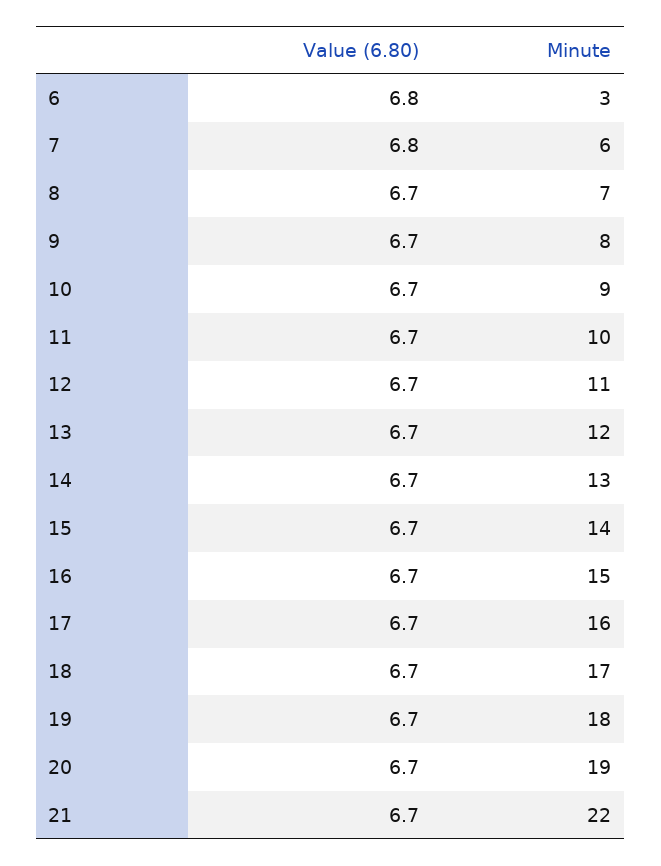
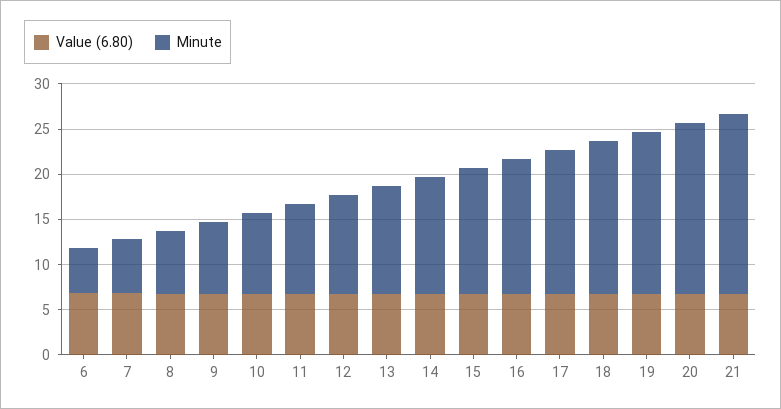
  {
    "Value (6.80)": {
      "6": 6.8,
      "7": 6.8,
      "8": 6.7,
      "9": 6.7,
      "10": 6.7,
      "11": 6.7,
      "12": 6.7,
      "13": 6.7,
      "14": 6.7,
      "15": 6.7,
      "16": 6.7,
      "17": 6.7,
      "18": 6.7,
      "19": 6.7,
      "20": 6.7,
      "21": 6.7
    },
    "Minute": {
-     "6": 3,
+     "6": 5,
      "7": 6,
      "8": 7,
      "9": 8,
      "10": 9,
      "11": 10,
      "12": 11,
      "13": 12,
      "14": 13,
      "15": 14,
      "16": 15,
      "17": 16,
      "18": 17,
      "19": 18,
      "20": 19,
-     "21": 22
+     "21": 20
    }
  }

